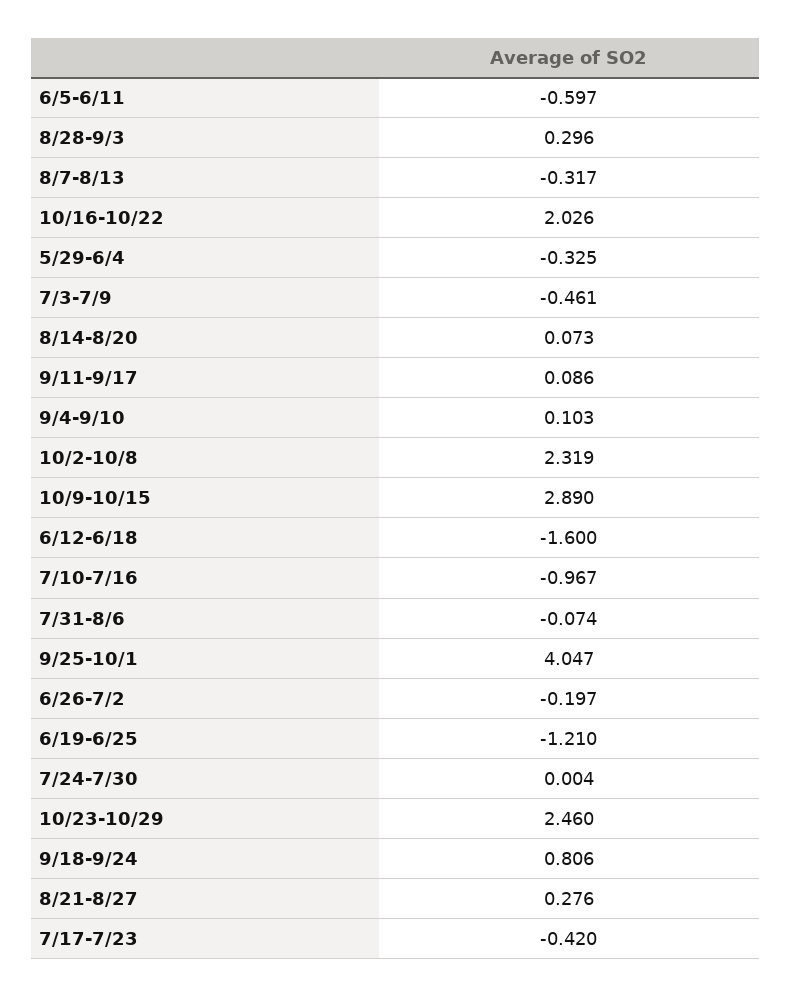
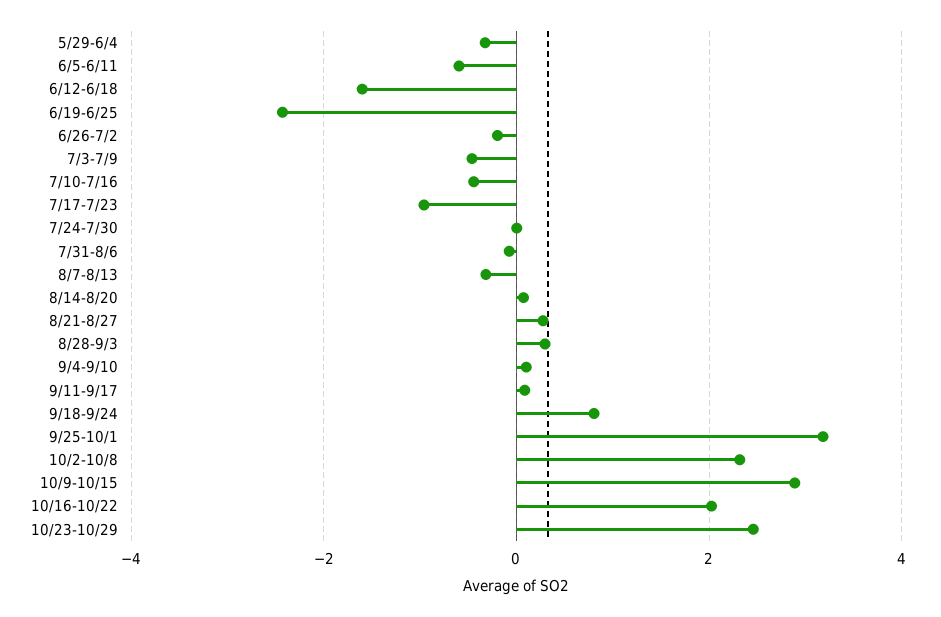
  {
    "6/5-6/11": -0.597,
    "8/28-9/3": 0.296,
    "8/7-8/13": -0.317,
    "10/16-10/22": 2.026,
    "5/29-6/4": -0.325,
    "7/3-7/9": -0.461,
    "8/14-8/20": 0.073,
    "9/11-9/17": 0.086,
    "9/4-9/10": 0.103,
    "10/2-10/8": 2.319,
    "10/9-10/15": 2.89,
    "6/12-6/18": -1.6,
-   "7/10-7/16": -0.967,
+   "7/10-7/16": -0.4,
    "7/31-8/6": -0.074,
-   "9/25-10/1": 4.047,
+   "9/25-10/1": 3.2,
    "6/26-7/2": -0.197,
-   "6/19-6/25": -1.21,
+   "6/19-6/25": -2.4,
    "7/24-7/30": 0.004,
    "10/23-10/29": 2.46,
    "9/18-9/24": 0.806,
    "8/21-8/27": 0.276,
-   "7/17-7/23": -0.42
+   "7/17-7/23": -1
  }

